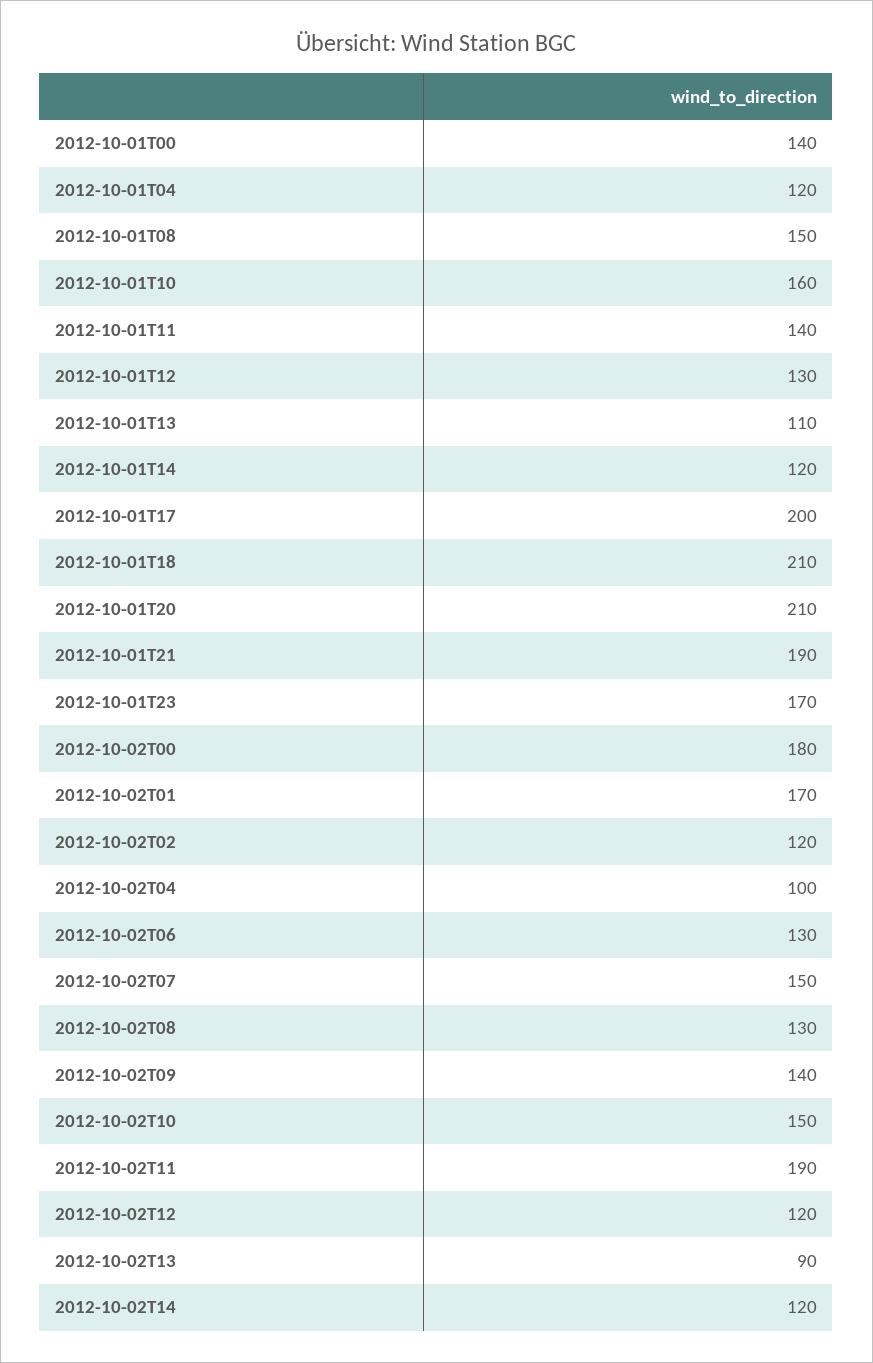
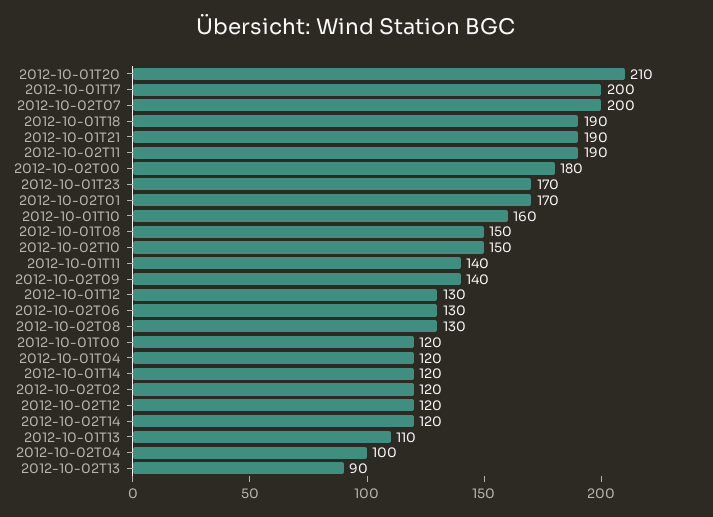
  {
-   "2012-10-01T00": 140,
+   "2012-10-01T00": 120,
    "2012-10-01T04": 120,
    "2012-10-01T08": 150,
    "2012-10-01T10": 160,
    "2012-10-01T11": 140,
    "2012-10-01T12": 130,
    "2012-10-01T13": 110,
    "2012-10-01T14": 120,
    "2012-10-01T17": 200,
-   "2012-10-01T18": 210,
+   "2012-10-01T18": 190,
    "2012-10-01T20": 210,
    "2012-10-01T21": 190,
    "2012-10-01T23": 170,
    "2012-10-02T00": 180,
    "2012-10-02T01": 170,
    "2012-10-02T02": 120,
    "2012-10-02T04": 100,
    "2012-10-02T06": 130,
-   "2012-10-02T07": 150,
+   "2012-10-02T07": 200,
    "2012-10-02T08": 130,
    "2012-10-02T09": 140,
    "2012-10-02T10": 150,
    "2012-10-02T11": 190,
    "2012-10-02T12": 120,
    "2012-10-02T13": 90,
    "2012-10-02T14": 120
  }

